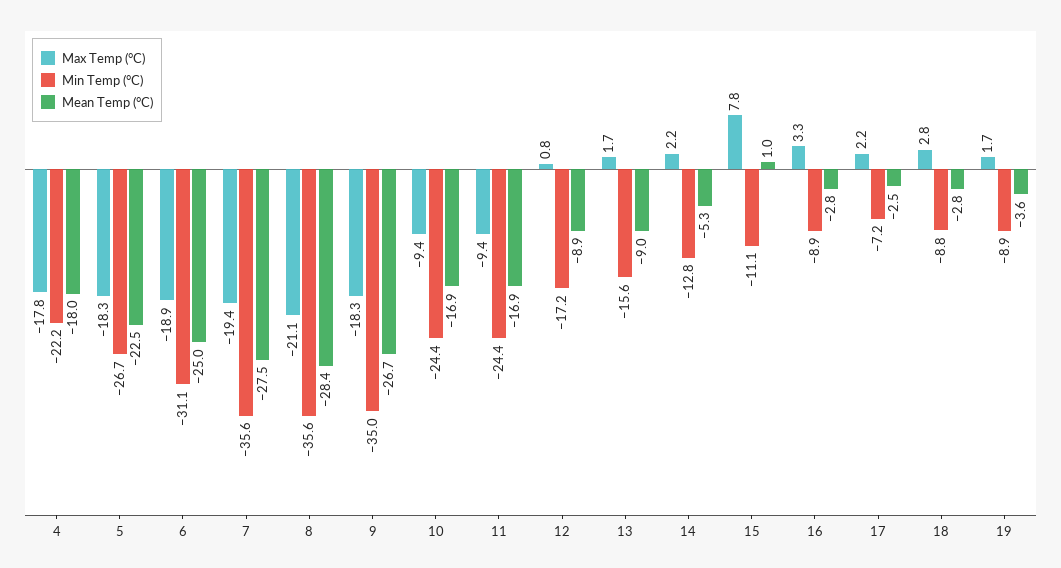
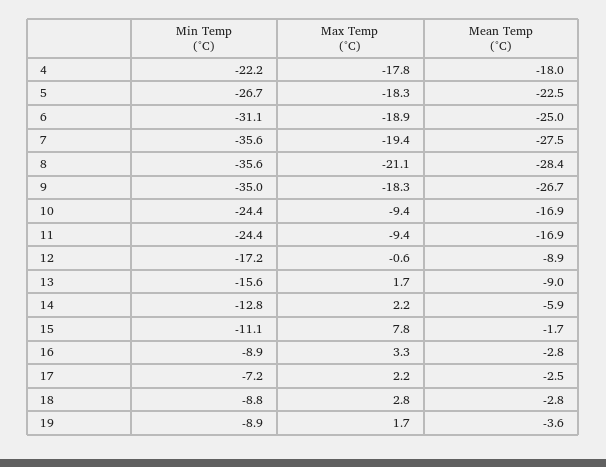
  {
    "Max Temp (°C)": {
      "4": -17.8,
      "5": -18.3,
      "6": -18.9,
      "7": -19.4,
      "8": -21.1,
      "9": -18.3,
      "10": -9.4,
      "11": -9.4,
-     "12": 0.8,
+     "12": -0.6,
      "13": 1.7,
      "14": 2.2,
      "15": 7.8,
      "16": 3.3,
      "17": 2.2,
      "18": 2.8,
      "19": 1.7
    },
    "Min Temp (°C)": {
      "4": -22.2,
      "5": -26.7,
      "6": -31.1,
      "7": -35.6,
      "8": -35.6,
      "9": -35,
      "10": -24.4,
      "11": -24.4,
      "12": -17.2,
      "13": -15.6,
      "14": -12.8,
      "15": -11.1,
      "16": -8.9,
      "17": -7.2,
      "18": -8.8,
      "19": -8.9
    },
    "Mean Temp (°C)": {
      "4": -18,
      "5": -22.5,
      "6": -25,
      "7": -27.5,
      "8": -28.4,
      "9": -26.7,
      "10": -16.9,
      "11": -16.9,
      "12": -8.9,
      "13": -9,
-     "14": -5.3,
+     "14": -5.9,
-     "15": 1,
+     "15": -1.7,
      "16": -2.8,
      "17": -2.5,
      "18": -2.8,
      "19": -3.6
    }
  }

